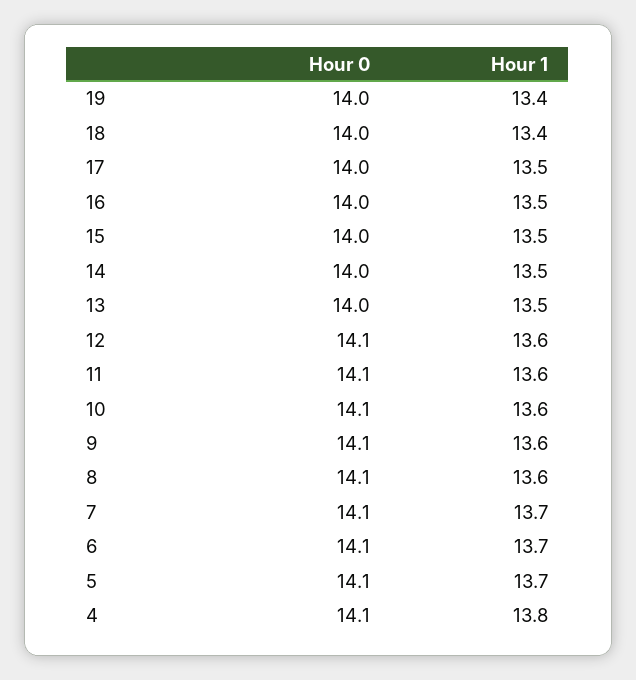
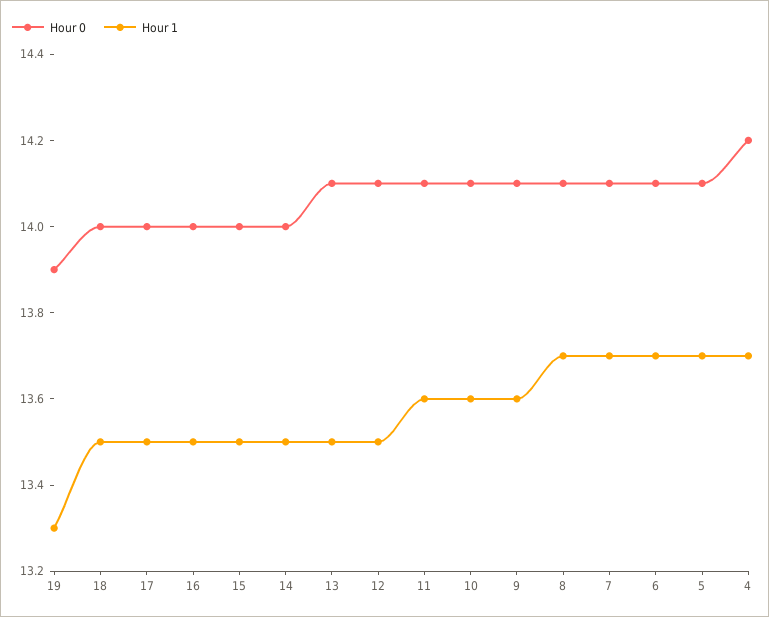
  {
    "Hour 0": {
-     "19": 14,
+     "19": 13.9,
      "18": 14,
      "17": 14,
      "16": 14,
      "15": 14,
      "14": 14,
-     "13": 14,
+     "13": 14.1,
      "12": 14.1,
      "11": 14.1,
      "10": 14.1,
      "9": 14.1,
      "8": 14.1,
      "7": 14.1,
      "6": 14.1,
      "5": 14.1,
-     "4": 14.1
+     "4": 14.2
    },
    "Hour 1": {
-     "19": 13.4,
+     "19": 13.3,
-     "18": 13.4,
+     "18": 13.5,
      "17": 13.5,
      "16": 13.5,
      "15": 13.5,
      "14": 13.5,
      "13": 13.5,
-     "12": 13.6,
+     "12": 13.5,
      "11": 13.6,
      "10": 13.6,
      "9": 13.6,
-     "8": 13.6,
+     "8": 13.7,
      "7": 13.7,
      "6": 13.7,
      "5": 13.7,
-     "4": 13.8
+     "4": 13.7
    }
  }

